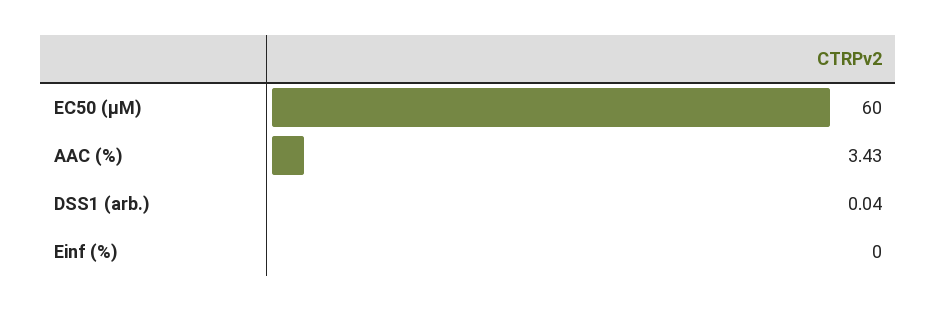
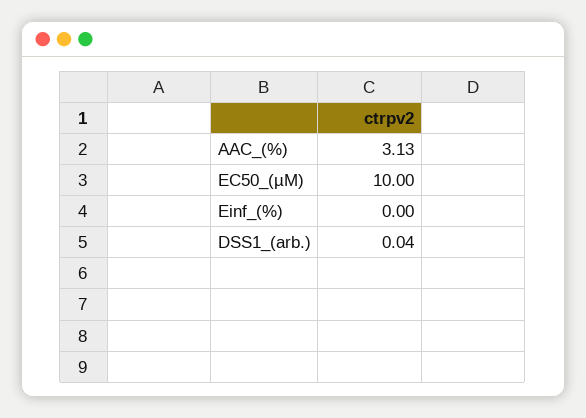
  {
-   "EC50 (µM)": 60,
+   "EC50 (µM)": 10,
-   "AAC (%)": 3.43,
+   "AAC (%)": 3.13,
    "DSS1 (arb.)": 0.04,
    "Einf (%)": 0
  }

